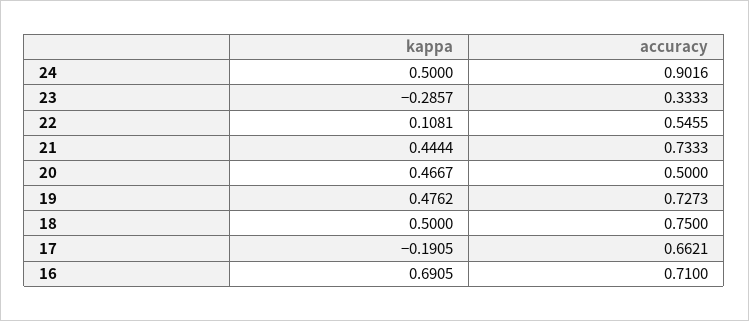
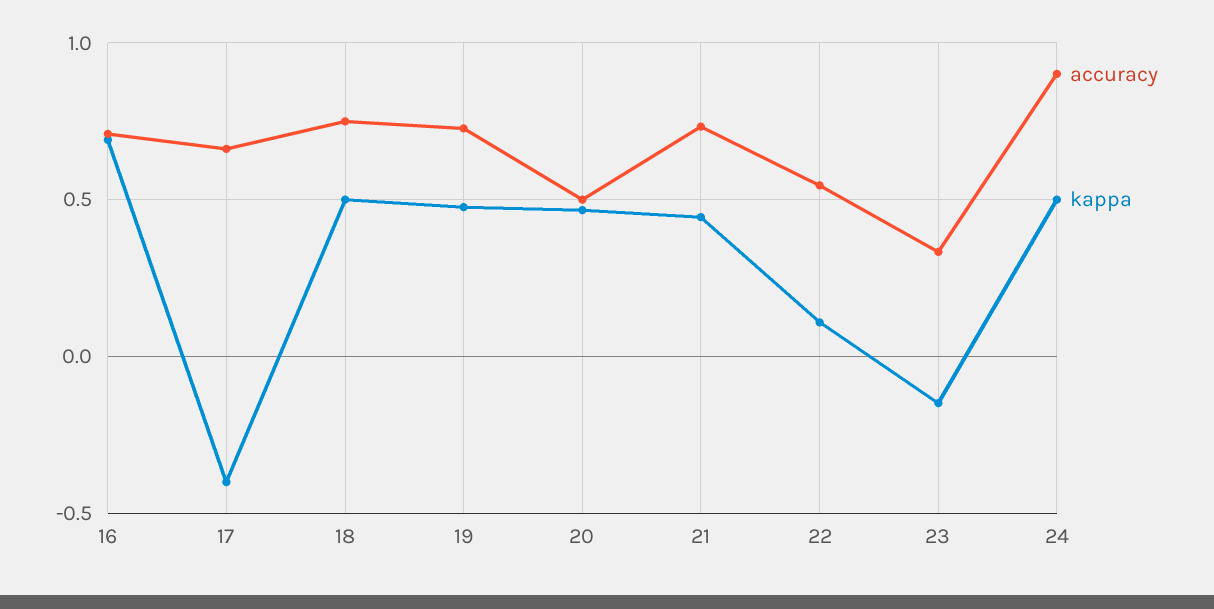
  {
    "kappa": {
      "24": 0.5,
-     "23": -0.2857,
+     "23": -0.15,
      "22": 0.1081,
      "21": 0.4444,
      "20": 0.4667,
      "19": 0.4762,
      "18": 0.5,
-     "17": -0.1905,
+     "17": -0.4,
      "16": 0.6905
    },
    "accuracy": {
      "24": 0.9016,
      "23": 0.3333,
      "22": 0.5455,
      "21": 0.7333,
      "20": 0.5,
      "19": 0.7273,
      "18": 0.75,
      "17": 0.6621,
      "16": 0.71
    }
  }

